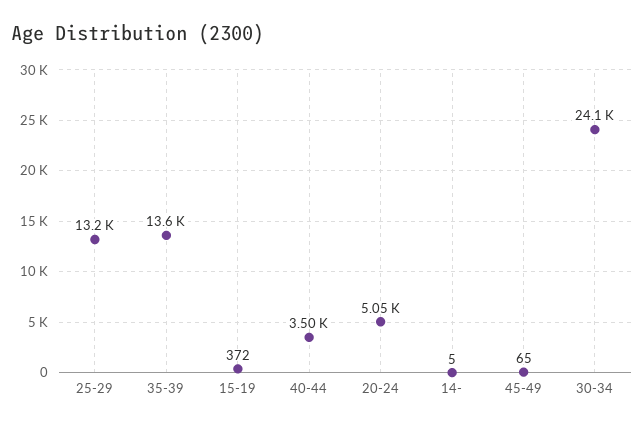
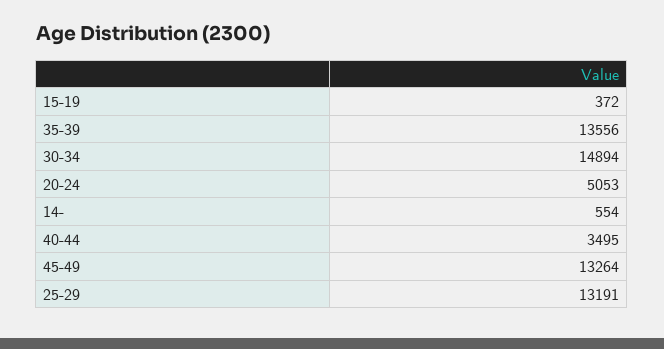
  {
    "25-29": 13191,
    "35-39": 13556,
    "15-19": 372,
    "40-44": 3495,
    "20-24": 5053,
-   "14-": 5,
+   "14-": 554,
-   "45-49": 65,
+   "45-49": 13264,
-   "30-34": 24100
+   "30-34": 14894
  }

